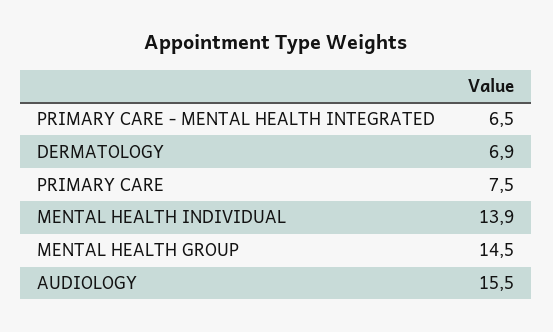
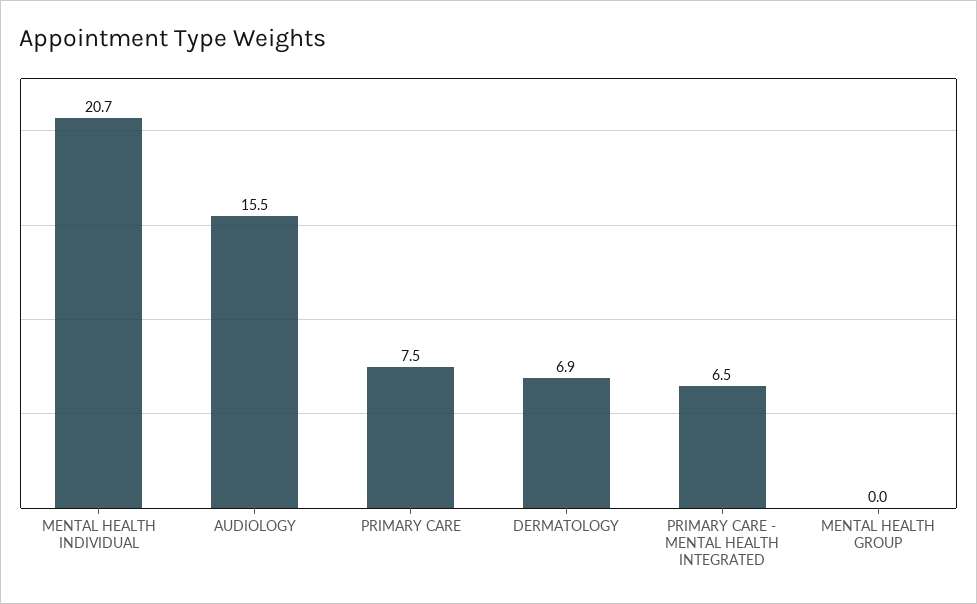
  {
    "PRIMARY CARE - MENTAL HEALTH INTEGRATED": 6.5,
    "DERMATOLOGY": 6.9,
    "PRIMARY CARE": 7.5,
-   "MENTAL HEALTH INDIVIDUAL": 13.9,
+   "MENTAL HEALTH INDIVIDUAL": 20.7,
-   "MENTAL HEALTH GROUP": 14.5,
+   "MENTAL HEALTH GROUP": 0,
    "AUDIOLOGY": 15.5
  }

